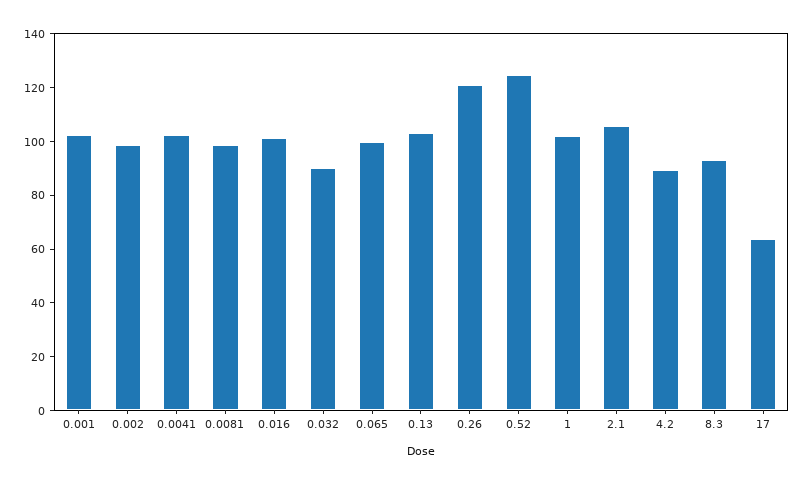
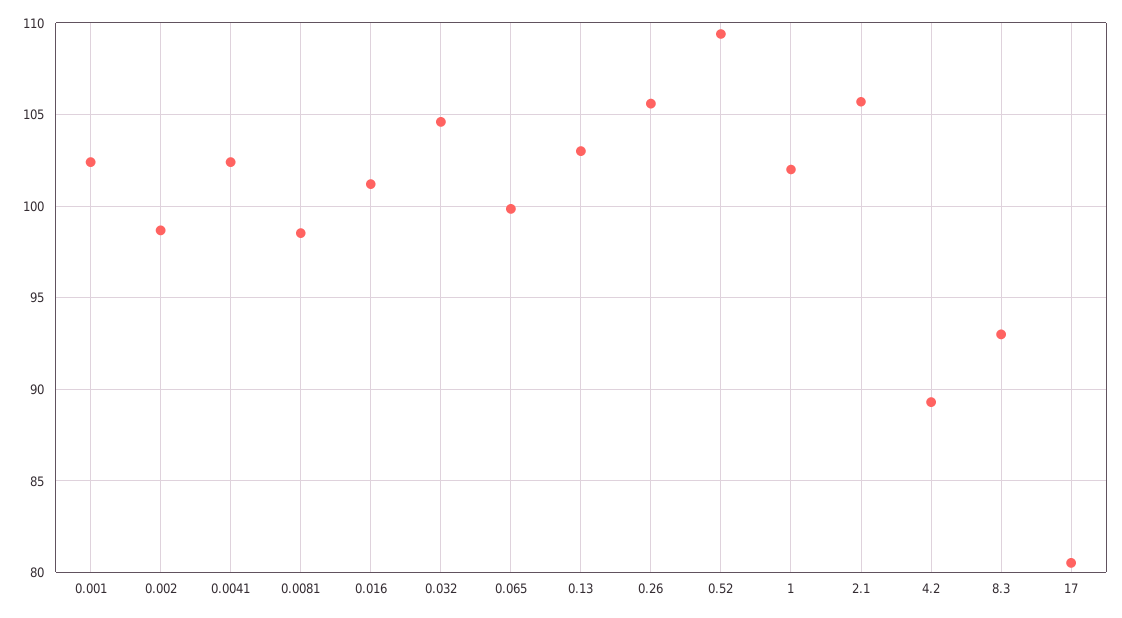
  {
    "0.001": 102.5,
    "0.002": 98.5,
    "0.0041": 102.5,
    "0.0081": 98.5,
    "0.016": 101,
-   "0.032": 90,
+   "0.032": 104.5,
    "0.065": 100,
    "0.13": 103,
-   "0.26": 120,
+   "0.26": 105.5,
-   "0.52": 125,
+   "0.52": 109.5,
    "1": 102,
    "2.1": 105.5,
    "4.2": 89.5,
    "8.3": 93,
-   "17": 65
+   "17": 80.5
  }

